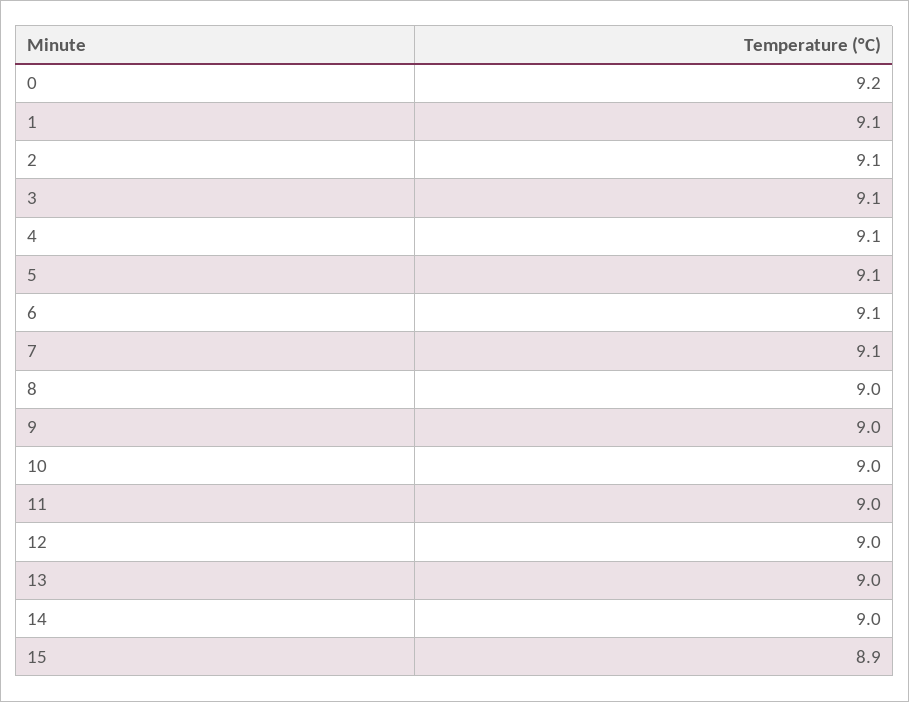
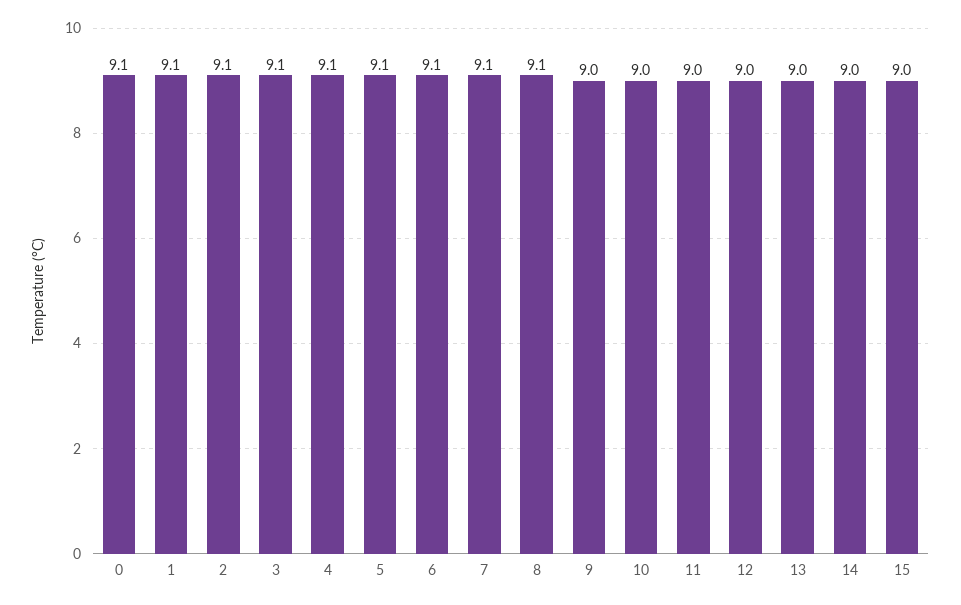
  {
-   "0": 9.2,
+   "0": 9.1,
    "1": 9.1,
    "2": 9.1,
    "3": 9.1,
    "4": 9.1,
    "5": 9.1,
    "6": 9.1,
    "7": 9.1,
-   "8": 9,
+   "8": 9.1,
    "9": 9,
    "10": 9,
    "11": 9,
    "12": 9,
    "13": 9,
    "14": 9,
-   "15": 8.9
+   "15": 9
  }

